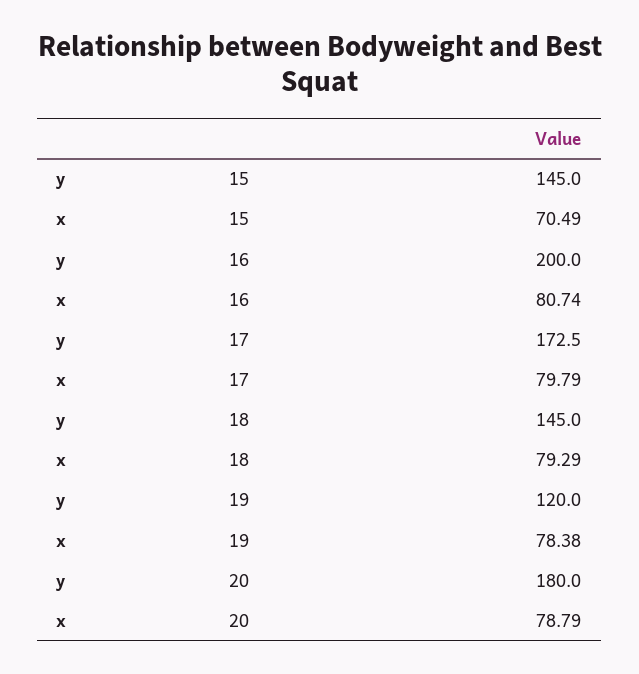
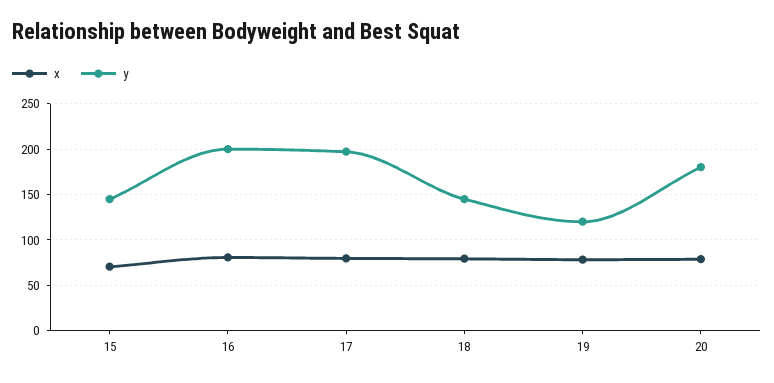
  {
    "y": {
      "15": 145,
      "16": 200,
-     "17": 172.5,
+     "17": 200,
      "18": 145,
      "19": 120,
      "20": 180
    },
    "x": {
      "15": 70.49,
      "16": 80.74,
      "17": 79.79,
      "18": 79.29,
      "19": 78.38,
      "20": 78.79
    }
  }

